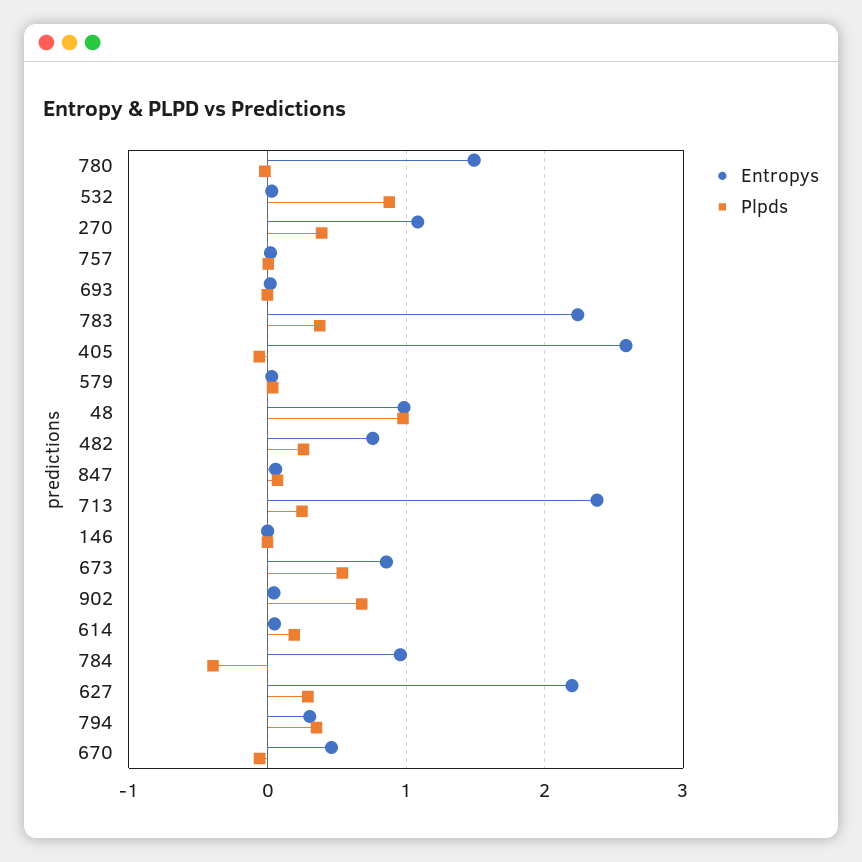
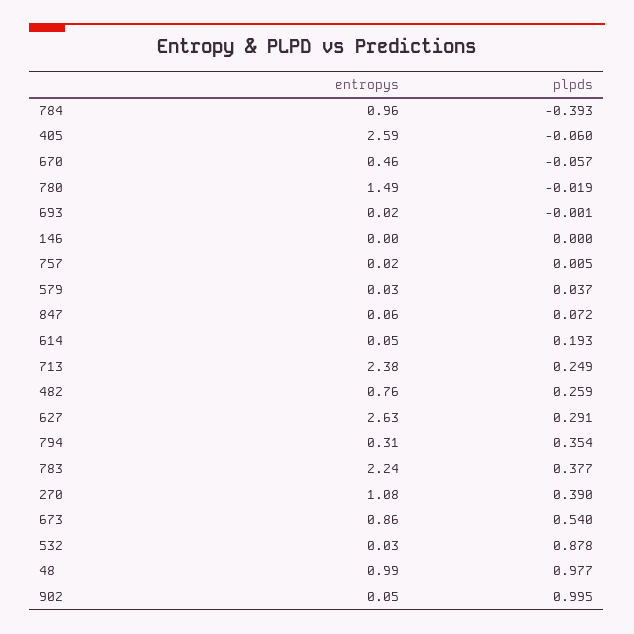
  {
    "Entropys": {
      "780": 1.49,
      "532": 0.03,
      "270": 1.08,
      "757": 0.02,
      "693": 0.02,
      "783": 2.24,
      "405": 2.59,
      "579": 0.03,
      "48": 0.99,
      "482": 0.76,
      "847": 0.06,
      "713": 2.38,
      "146": 0,
      "673": 0.86,
      "902": 0.05,
      "614": 0.05,
      "784": 0.96,
-     "627": 2.2,
+     "627": 2.63,
      "794": 0.31,
      "670": 0.46
    },
    "Plpds": {
      "780": -0.019,
      "532": 0.878,
      "270": 0.39,
      "757": 0.005,
      "693": -0.001,
      "783": 0.377,
      "405": -0.06,
      "579": 0.037,
      "48": 0.977,
      "482": 0.259,
      "847": 0.072,
      "713": 0.249,
      "146": 0,
      "673": 0.54,
-     "902": 0.7,
+     "902": 0.995,
      "614": 0.193,
      "784": -0.393,
      "627": 0.291,
      "794": 0.354,
      "670": -0.057
    }
  }

